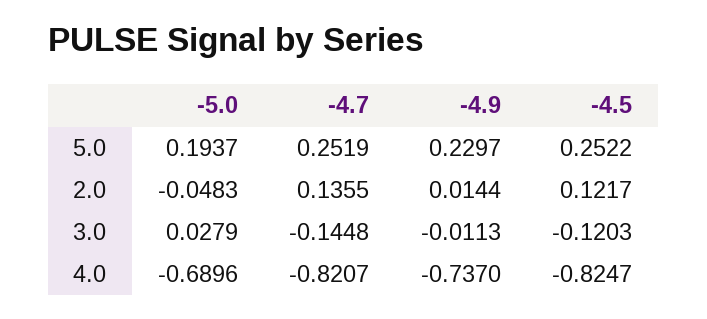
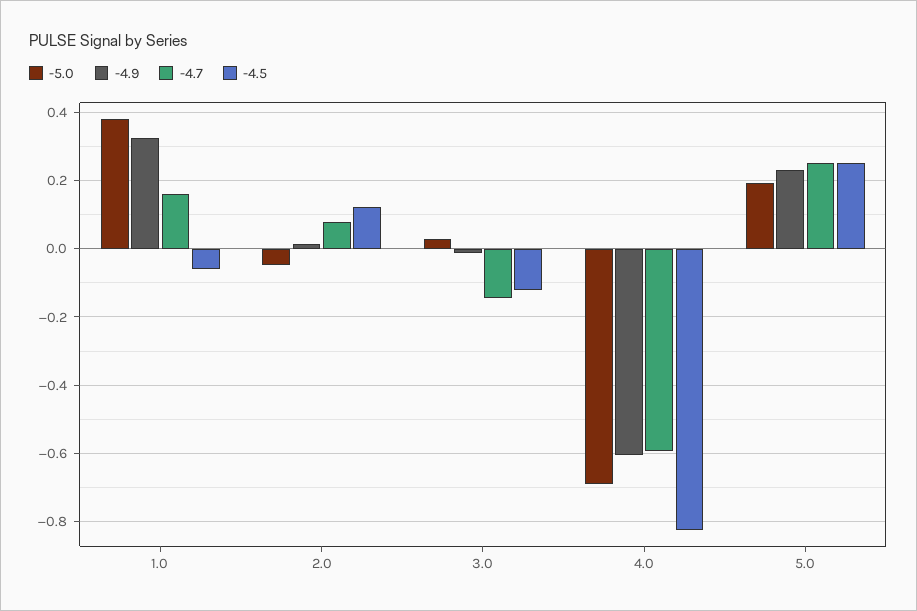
  {
    "-5.0": {
      "5.0": 0.1937,
      "2.0": -0.0483,
      "3.0": 0.0279,
-     "4.0": -0.6896
+     "4.0": -0.6896,
+     "1.0": 0.38
    },
    "-4.7": {
      "5.0": 0.2519,
-     "2.0": 0.1355,
+     "2.0": 0.08,
      "3.0": -0.1448,
-     "4.0": -0.8207
+     "4.0": -0.6,
+     "1.0": 0.16
    },
    "-4.9": {
      "5.0": 0.2297,
      "2.0": 0.0144,
      "3.0": -0.0113,
-     "4.0": -0.737
+     "4.0": -0.6,
+     "1.0": 0.32
    },
    "-4.5": {
      "5.0": 0.2522,
      "2.0": 0.1217,
      "3.0": -0.1203,
-     "4.0": -0.8247
+     "4.0": -0.8247,
+     "1.0": -0.06
    }
  }

